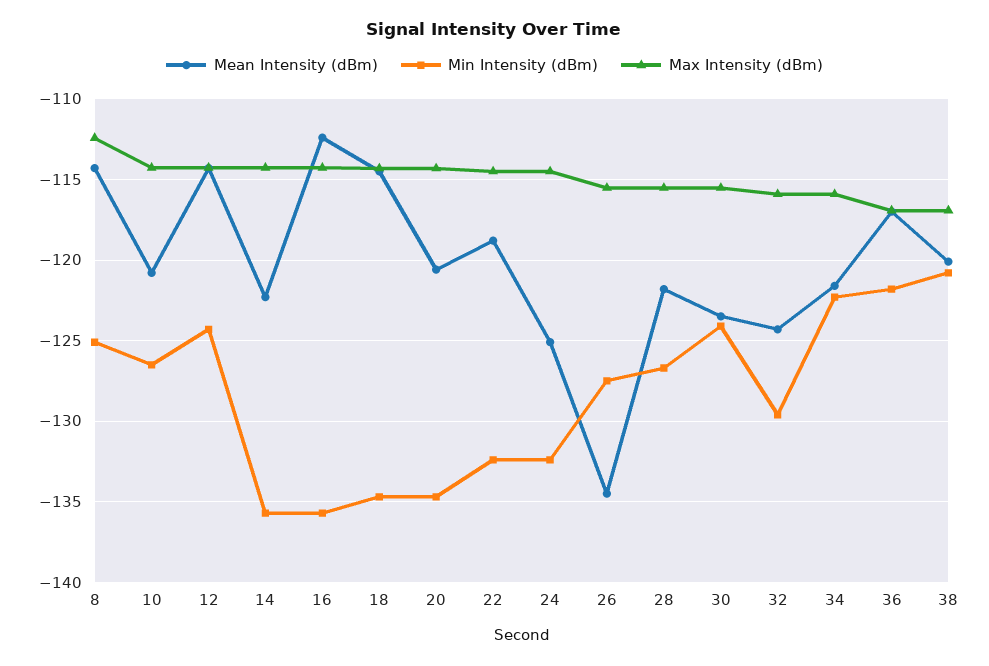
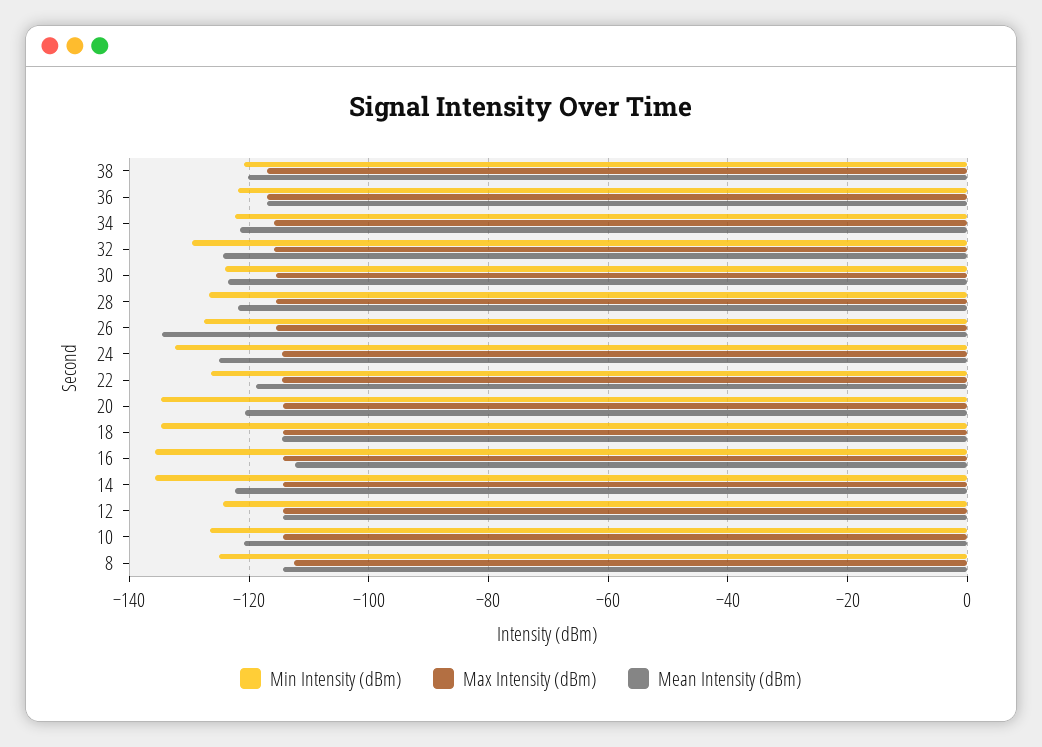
  {
    "Mean Intensity (dBm)": {
      "8": -114.5,
      "10": -121,
      "12": -114.5,
      "14": -122.5,
      "16": -112.5,
      "18": -114.5,
      "20": -120.5,
      "22": -119,
      "24": -125,
      "26": -134.5,
      "28": -122,
      "30": -123.5,
      "32": -124.5,
      "34": -121.5,
      "36": -117,
      "38": -120
    },
    "Min Intensity (dBm)": {
      "8": -125,
      "10": -126.5,
      "12": -124.5,
      "14": -135.5,
      "16": -135.5,
      "18": -134.5,
      "20": -134.5,
-     "22": -132.5,
+     "22": -126,
      "24": -132.5,
      "26": -127.5,
      "28": -126.5,
      "30": -124,
      "32": -129.5,
      "34": -122.5,
      "36": -122,
      "38": -121
    },
    "Max Intensity (dBm)": {
      "8": -112.5,
      "10": -114.5,
      "12": -114.5,
      "14": -114.5,
      "16": -114.5,
      "18": -114.5,
      "20": -114.5,
      "22": -114.5,
      "24": -114.5,
      "26": -115.5,
      "28": -115.5,
      "30": -115.5,
      "32": -116,
      "34": -116,
      "36": -117,
      "38": -117
    }
  }

